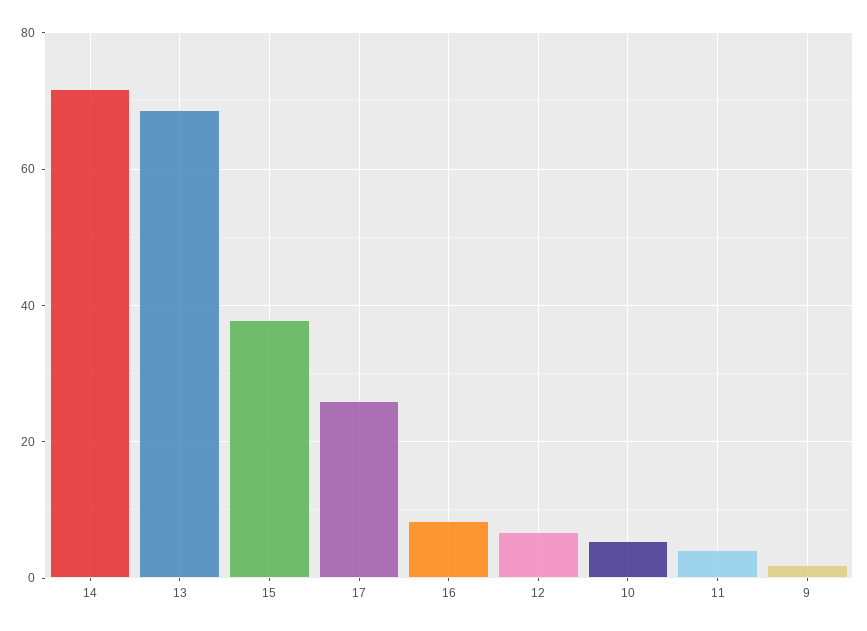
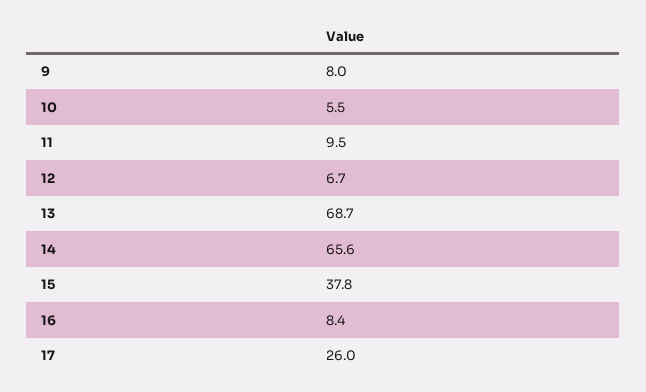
  {
-   "14": 72,
+   "14": 65.6,
    "13": 68.7,
    "15": 37.8,
    "17": 26,
    "16": 8.4,
    "12": 6.7,
    "10": 5.5,
-   "11": 4,
+   "11": 9.5,
-   "9": 2
+   "9": 8
  }

